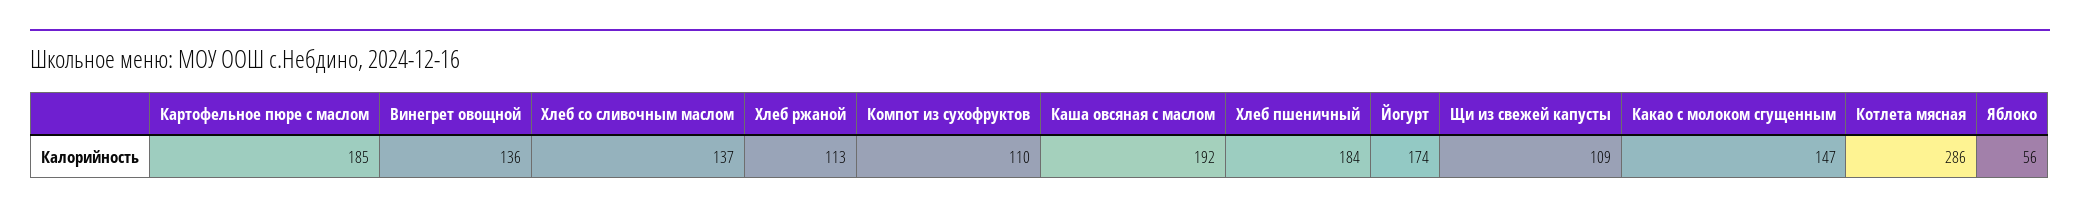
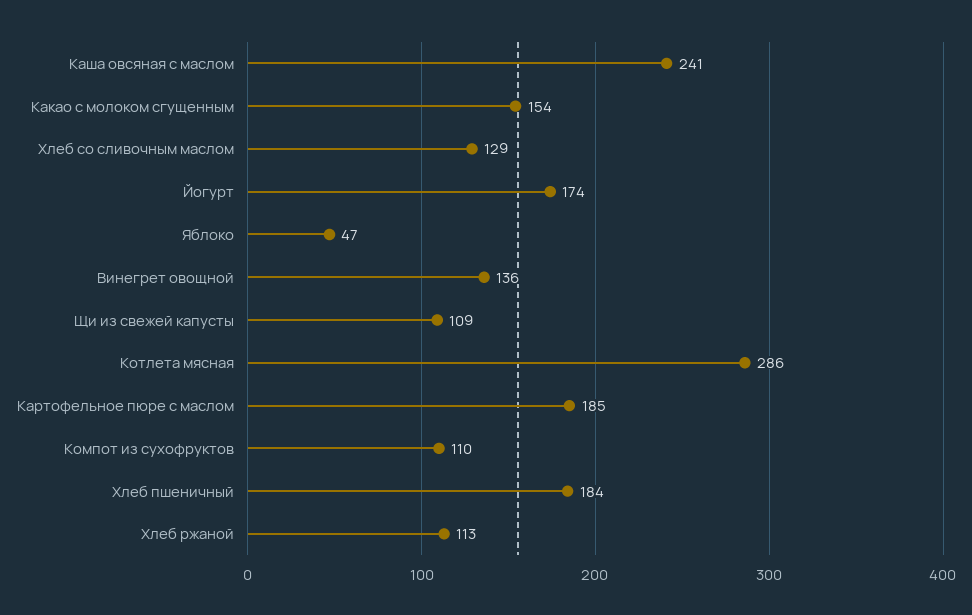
  {
    "Картофельное пюре с маслом": 185,
    "Винегрет овощной": 136,
-   "Хлеб со сливочным маслом": 137,
+   "Хлеб со сливочным маслом": 129,
    "Хлеб ржаной": 113,
    "Компот из сухофруктов": 110,
-   "Каша овсяная с маслом": 192,
+   "Каша овсяная с маслом": 241,
    "Хлеб пшеничный": 184,
    "Йогурт": 174,
    "Щи из свежей капусты": 109,
-   "Какао с молоком сгущенным": 147,
+   "Какао с молоком сгущенным": 154,
    "Котлета мясная": 286,
-   "Яблоко": 56
+   "Яблоко": 47
  }

